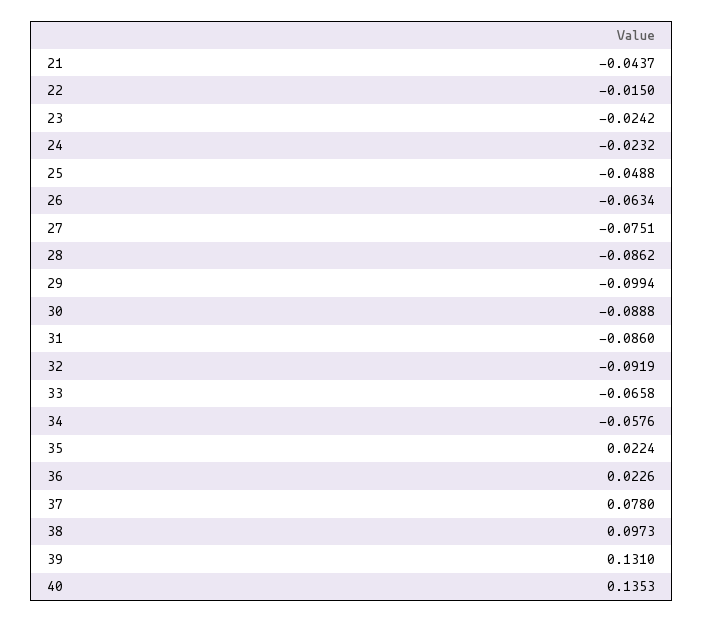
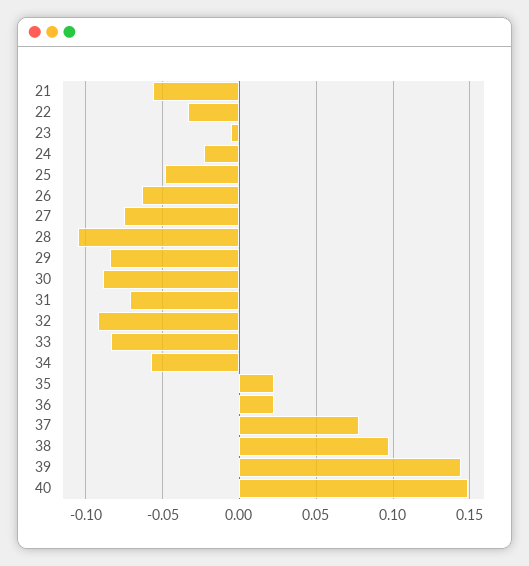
  {
-   "21": -0.0437,
+   "21": -0.055,
-   "22": -0.015,
+   "22": -0.035,
-   "23": -0.0242,
+   "23": -0.005,
    "24": -0.0232,
    "25": -0.0488,
    "26": -0.0634,
    "27": -0.0751,
-   "28": -0.0862,
+   "28": -0.105,
-   "29": -0.0994,
+   "29": -0.085,
    "30": -0.0888,
-   "31": -0.086,
+   "31": -0.07,
    "32": -0.0919,
-   "33": -0.0658,
+   "33": -0.085,
    "34": -0.0576,
    "35": 0.0224,
    "36": 0.0226,
    "37": 0.078,
    "38": 0.0973,
-   "39": 0.131,
+   "39": 0.145,
-   "40": 0.1353
+   "40": 0.15
  }

